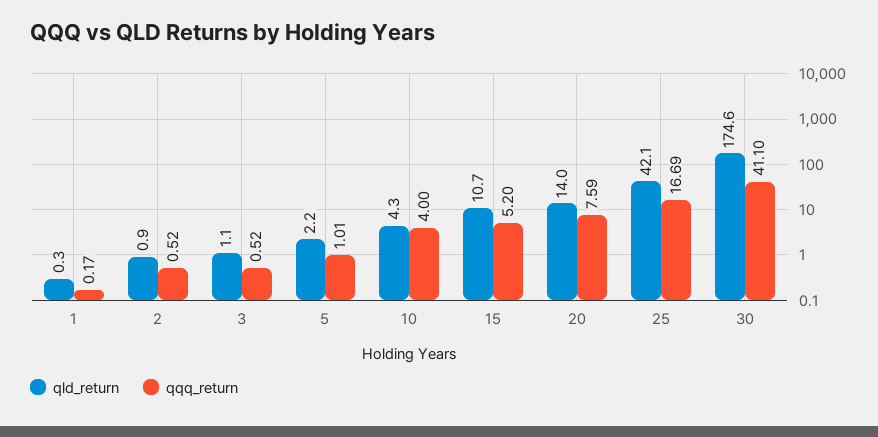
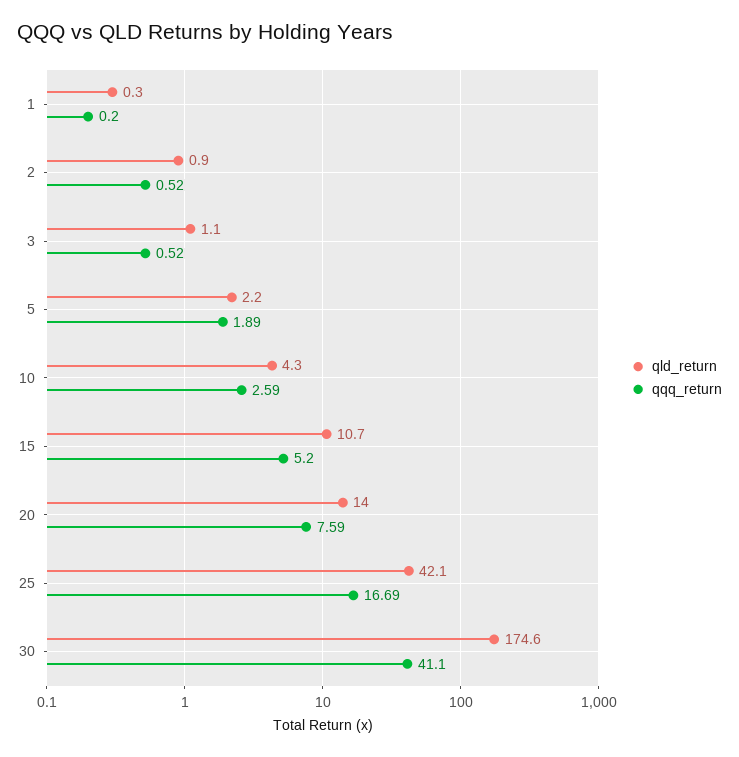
  {
    "qld_return": {
      "1": 0.3,
      "2": 0.9,
      "3": 1.1,
      "5": 2.2,
      "10": 4.3,
      "15": 10.7,
      "20": 14,
      "25": 42.1,
      "30": 174.6
    },
    "qqq_return": {
-     "1": 0.17,
+     "1": 0.2,
      "2": 0.52,
      "3": 0.52,
-     "5": 1.01,
+     "5": 1.89,
-     "10": 4,
+     "10": 2.59,
      "15": 5.2,
      "20": 7.59,
      "25": 16.69,
      "30": 41.1
    }
  }

